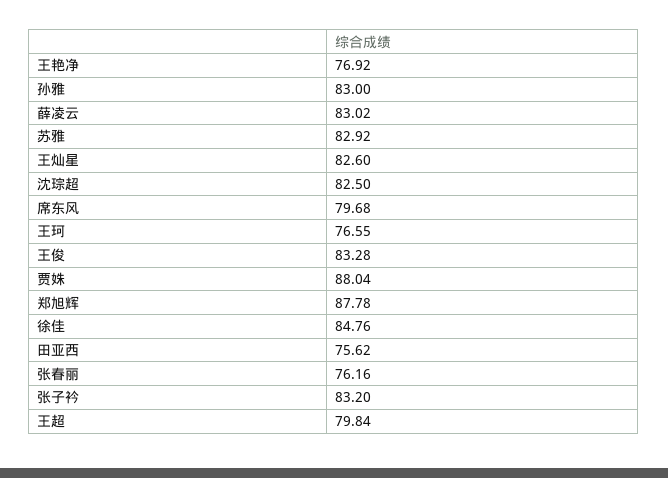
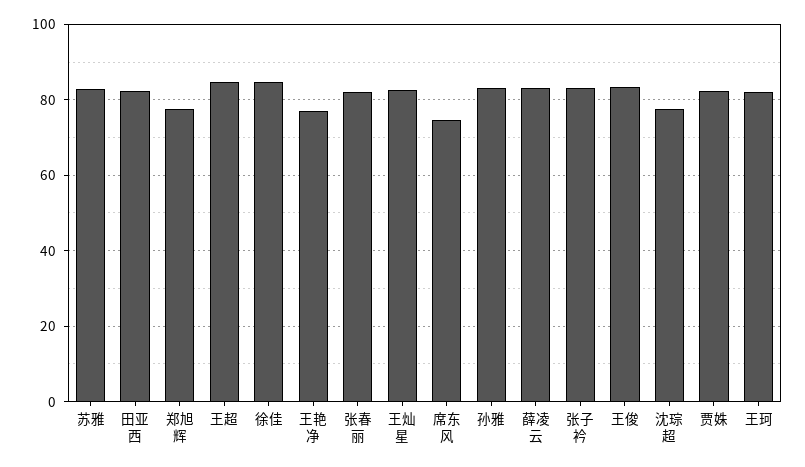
  {
    "王艳净": 76.92,
    "孙雅": 83,
    "薛凌云": 83.02,
    "苏雅": 82.92,
    "王灿星": 82.6,
-   "沈琮超": 82.5,
+   "沈琮超": 78,
-   "席东风": 79.68,
+   "席东风": 74,
-   "王珂": 76.55,
+   "王珂": 82,
    "王俊": 83.28,
-   "贾姝": 88.04,
+   "贾姝": 82,
-   "郑旭辉": 87.78,
+   "郑旭辉": 78,
    "徐佳": 84.76,
-   "田亚西": 75.62,
+   "田亚西": 82,
-   "张春丽": 76.16,
+   "张春丽": 82,
    "张子衿": 83.2,
-   "王超": 79.84
+   "王超": 84
  }

